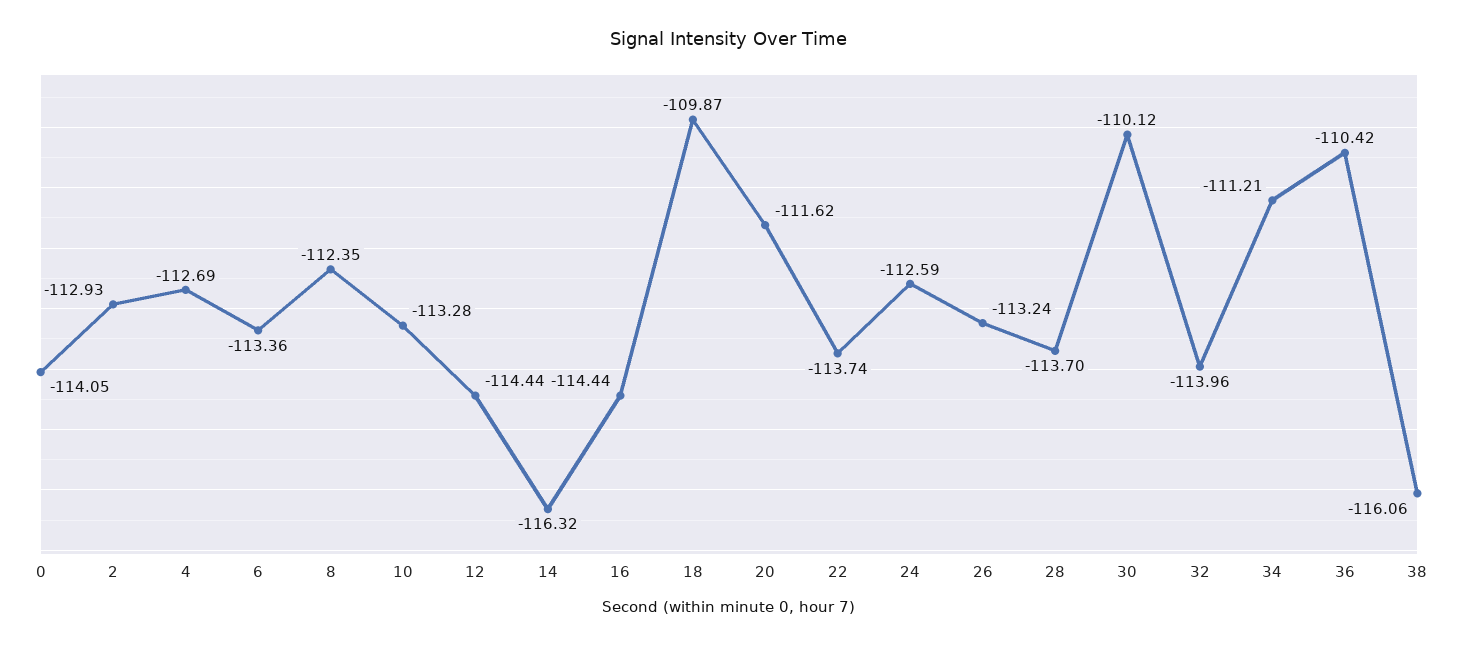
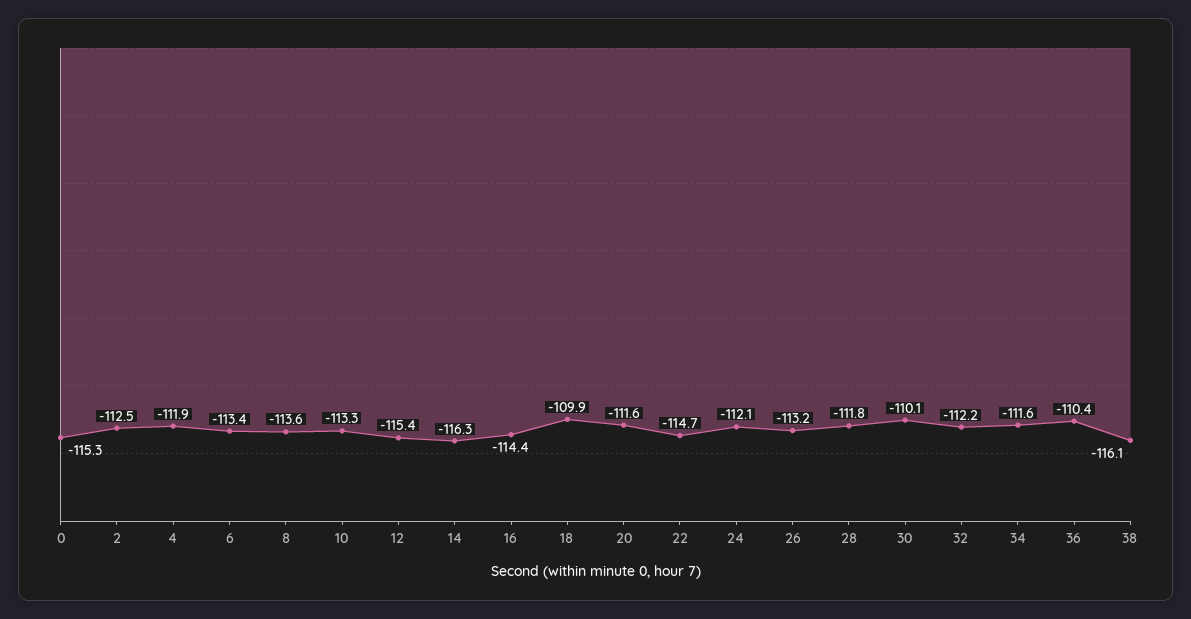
  {
-   "0": -114.05,
+   "0": -115.3,
-   "2": -112.93,
+   "2": -112.5,
-   "4": -112.69,
+   "4": -111.9,
    "6": -113.36,
-   "8": -112.35,
+   "8": -113.6,
    "10": -113.28,
-   "12": -114.44,
+   "12": -115.4,
    "14": -116.32,
    "16": -114.44,
    "18": -109.87,
    "20": -111.62,
-   "22": -113.74,
+   "22": -114.7,
-   "24": -112.59,
+   "24": -112.1,
    "26": -113.24,
-   "28": -113.7,
+   "28": -111.8,
    "30": -110.12,
-   "32": -113.96,
+   "32": -112.2,
-   "34": -111.21,
+   "34": -111.6,
    "36": -110.42,
    "38": -116.06
  }

